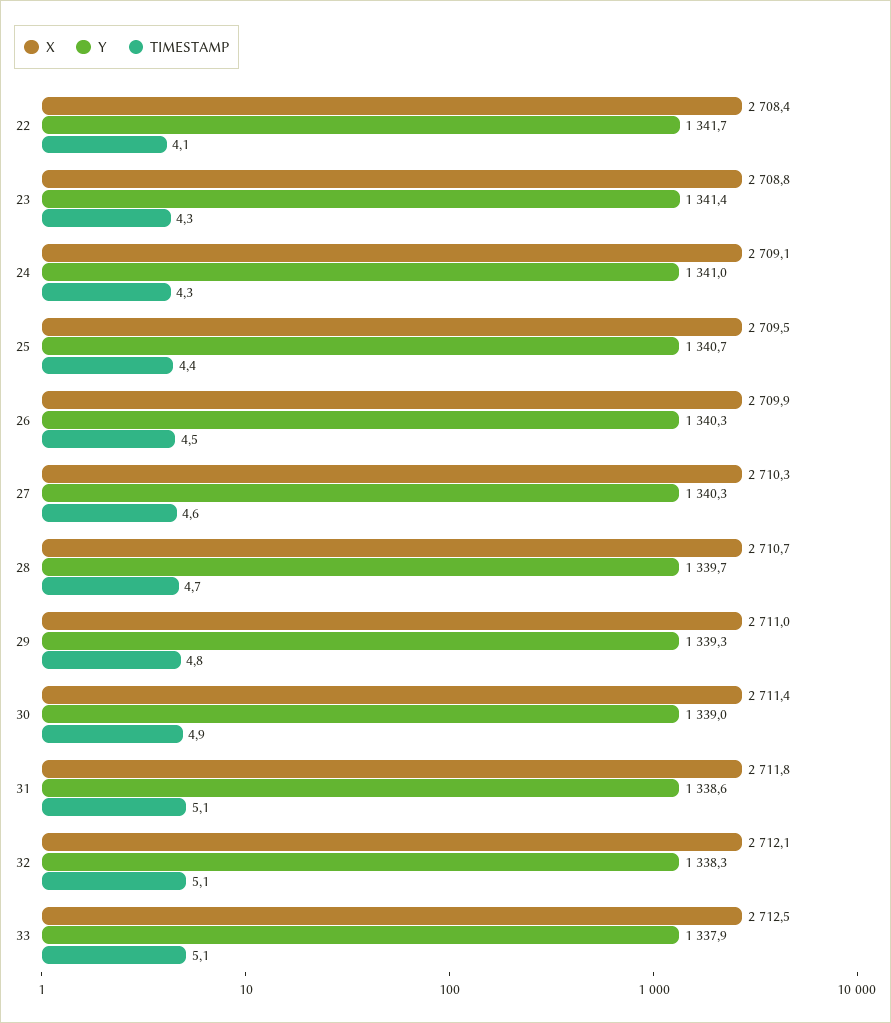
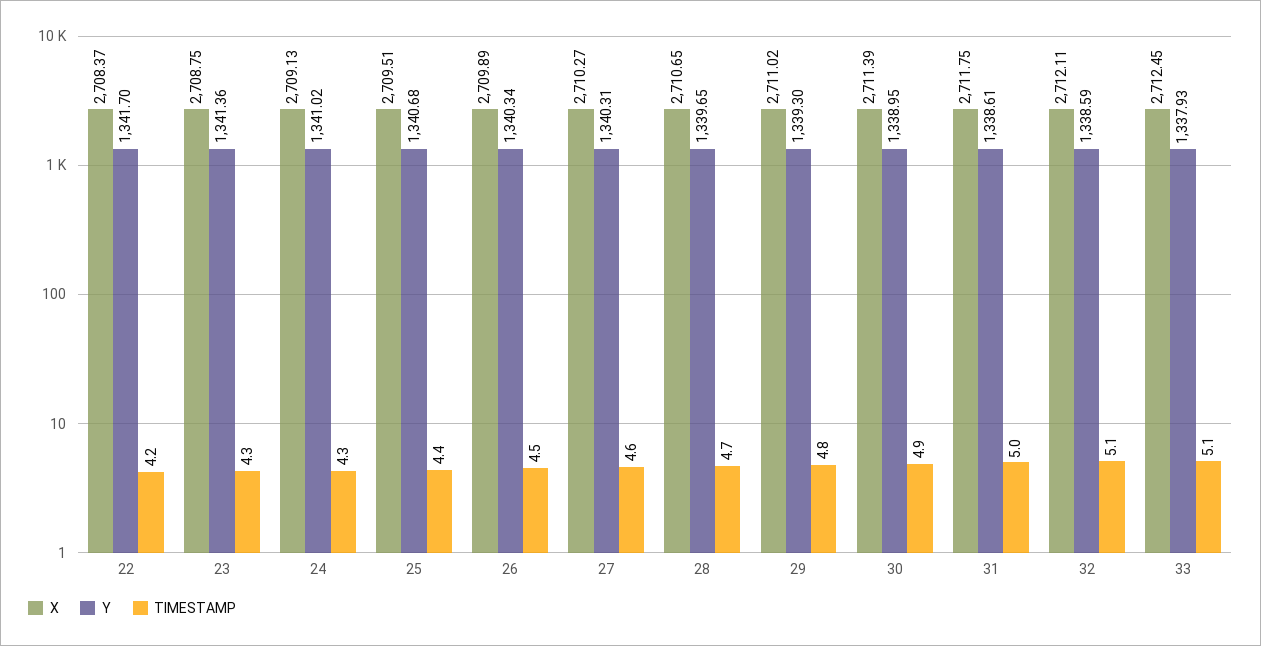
  {
    "X": {
      "22": 2708.37,
      "23": 2708.75,
      "24": 2709.13,
      "25": 2709.51,
      "26": 2709.89,
      "27": 2710.27,
      "28": 2710.65,
      "29": 2711.02,
      "30": 2711.39,
      "31": 2711.75,
      "32": 2712.11,
      "33": 2712.45
    },
    "Y": {
      "22": 1341.7,
      "23": 1341.36,
      "24": 1341.02,
      "25": 1340.68,
      "26": 1340.34,
      "27": 1340.31,
      "28": 1339.65,
      "29": 1339.3,
      "30": 1338.95,
      "31": 1338.61,
-     "32": 1338.3,
+     "32": 1338.59,
      "33": 1337.93
    },
    "TIMESTAMP": {
-     "22": 4.1,
+     "22": 4.2,
      "23": 4.3,
      "24": 4.3,
      "25": 4.4,
      "26": 4.5,
      "27": 4.6,
      "28": 4.7,
      "29": 4.8,
      "30": 4.9,
-     "31": 5.1,
+     "31": 5,
      "32": 5.1,
      "33": 5.1
    }
  }

